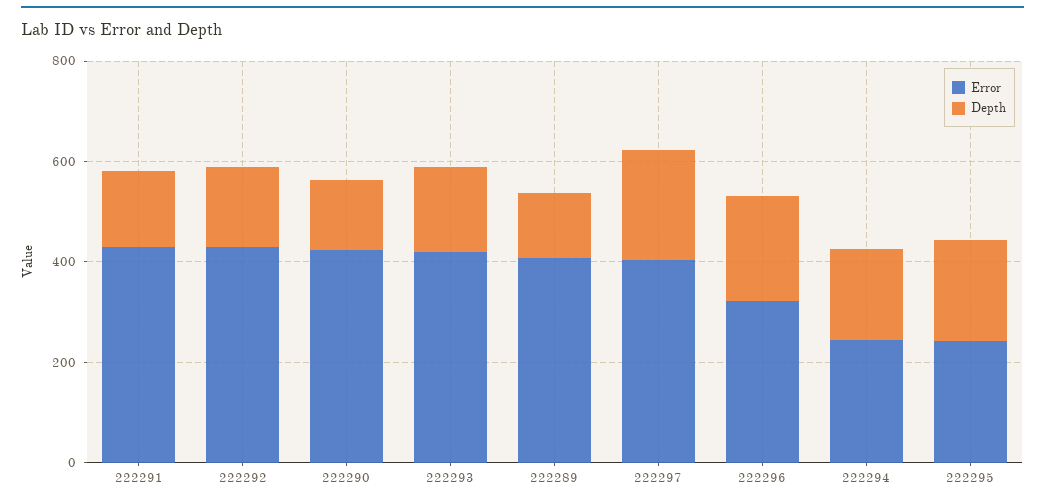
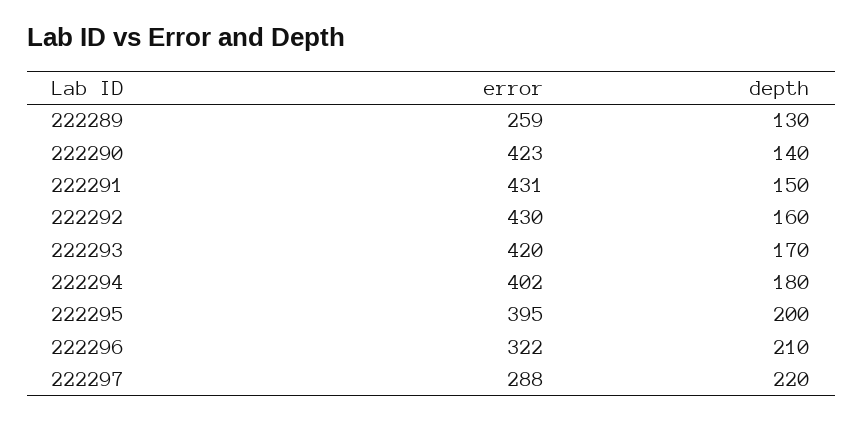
  {
    "Error": {
      "222291": 431,
      "222292": 430,
      "222290": 423,
      "222293": 420,
-     "222289": 400,
+     "222289": 259,
-     "222297": 400,
+     "222297": 288,
      "222296": 322,
-     "222294": 250,
+     "222294": 402,
-     "222295": 250
+     "222295": 395
    },
    "Depth": {
      "222291": 150,
      "222292": 160,
      "222290": 140,
      "222293": 170,
      "222289": 130,
      "222297": 220,
      "222296": 210,
      "222294": 180,
      "222295": 200
    }
  }

